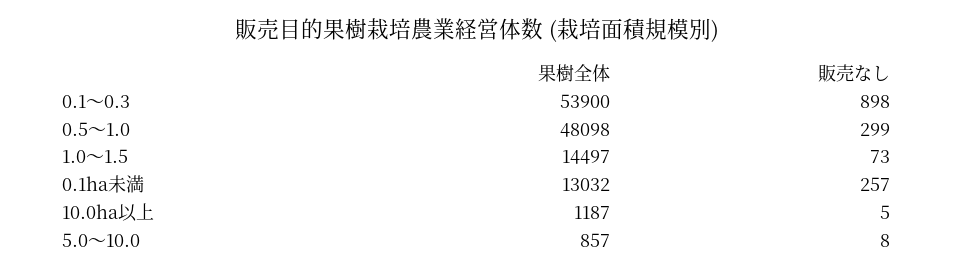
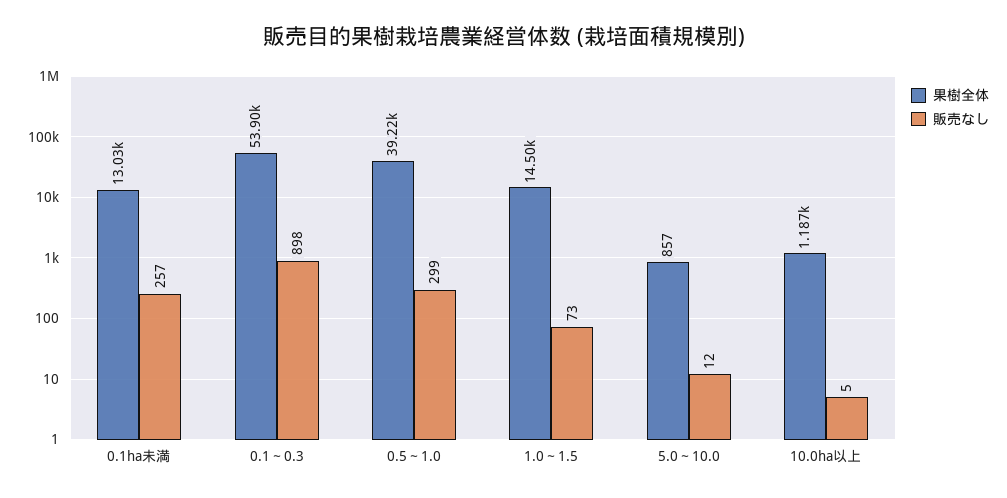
  {
    "果樹全体": {
      "0.1～0.3": 53900,
-     "0.5～1.0": 48098,
+     "0.5～1.0": 39220,
      "1.0～1.5": 14497,
      "0.1ha未満": 13032,
      "10.0ha以上": 1187,
      "5.0～10.0": 857
    },
    "販売なし": {
      "0.1～0.3": 898,
      "0.5～1.0": 299,
      "1.0～1.5": 73,
      "0.1ha未満": 257,
      "10.0ha以上": 5,
-     "5.0～10.0": 8
+     "5.0～10.0": 12
    }
  }

